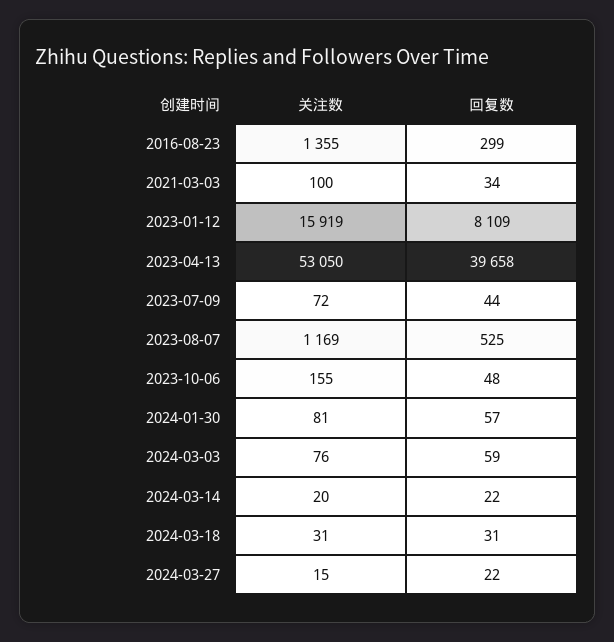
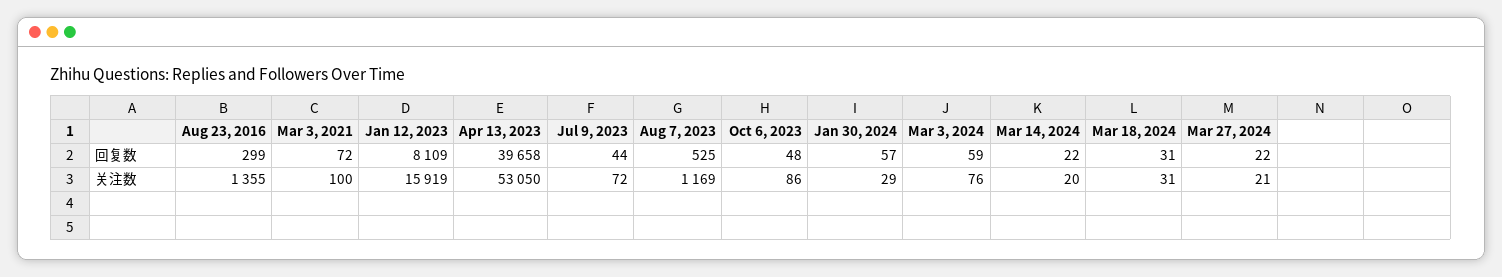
  {
    "关注数": {
      "2016-08-23": 1355,
      "2021-03-03": 100,
      "2023-01-12": 15919,
      "2023-04-13": 53050,
      "2023-07-09": 72,
      "2023-08-07": 1169,
-     "2023-10-06": 155,
+     "2023-10-06": 86,
-     "2024-01-30": 81,
+     "2024-01-30": 29,
      "2024-03-03": 76,
      "2024-03-14": 20,
      "2024-03-18": 31,
-     "2024-03-27": 15
+     "2024-03-27": 21
    },
    "回复数": {
      "2016-08-23": 299,
-     "2021-03-03": 34,
+     "2021-03-03": 72,
      "2023-01-12": 8109,
      "2023-04-13": 39658,
      "2023-07-09": 44,
      "2023-08-07": 525,
      "2023-10-06": 48,
      "2024-01-30": 57,
      "2024-03-03": 59,
      "2024-03-14": 22,
      "2024-03-18": 31,
      "2024-03-27": 22
    }
  }

